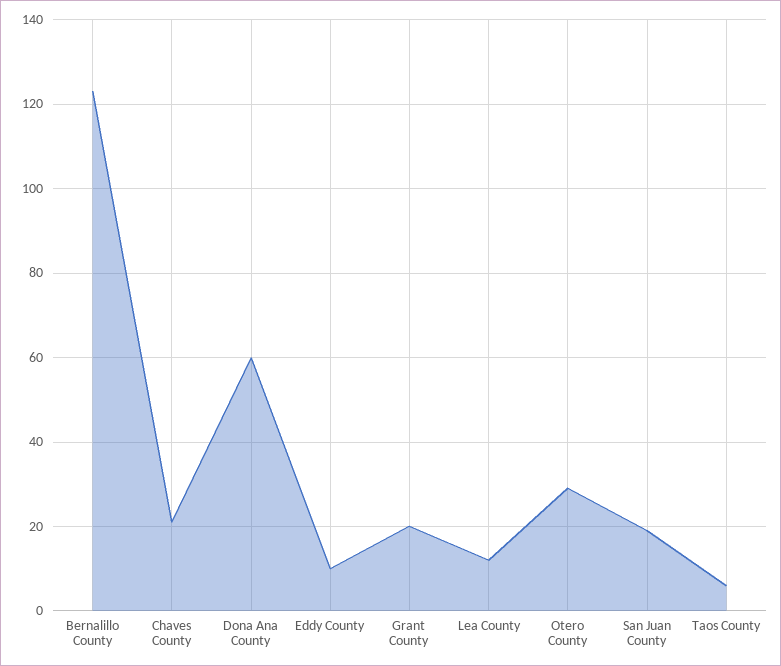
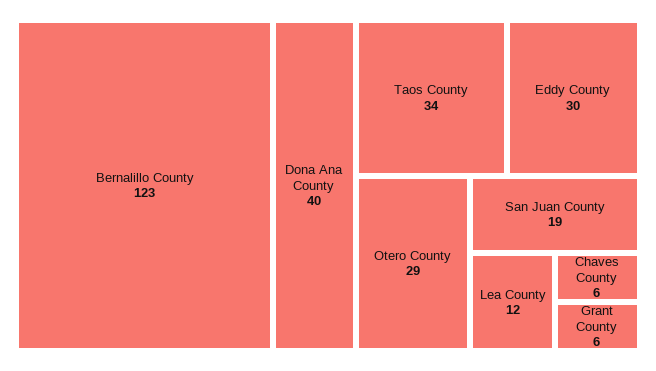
  {
    "Bernalillo County": 123,
-   "Chaves County": 20,
+   "Chaves County": 6,
-   "Dona Ana County": 60,
+   "Dona Ana County": 40,
-   "Eddy County": 10,
+   "Eddy County": 30,
-   "Grant County": 20,
+   "Grant County": 6,
    "Lea County": 12,
    "Otero County": 29,
    "San Juan County": 19,
-   "Taos County": 5
+   "Taos County": 34
  }

